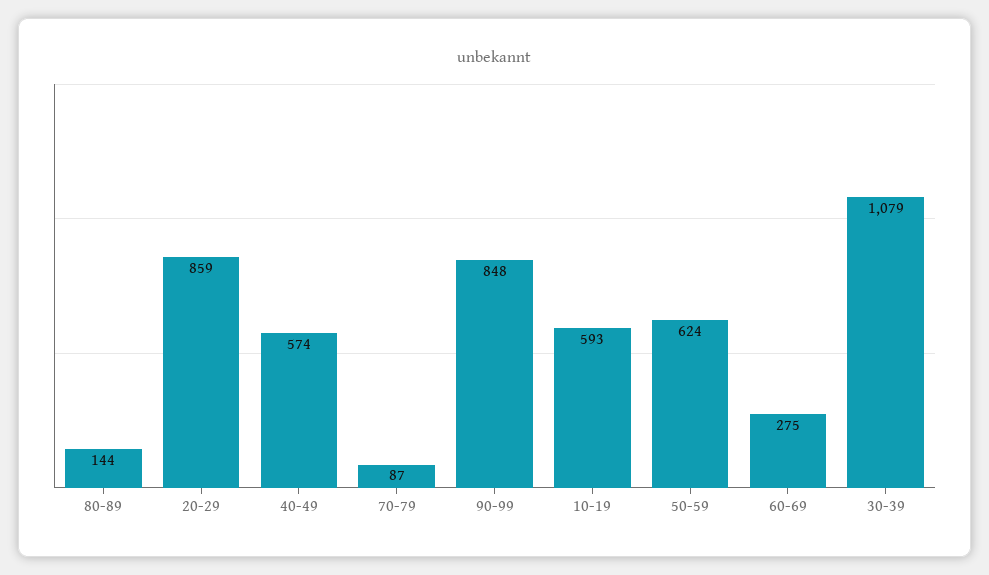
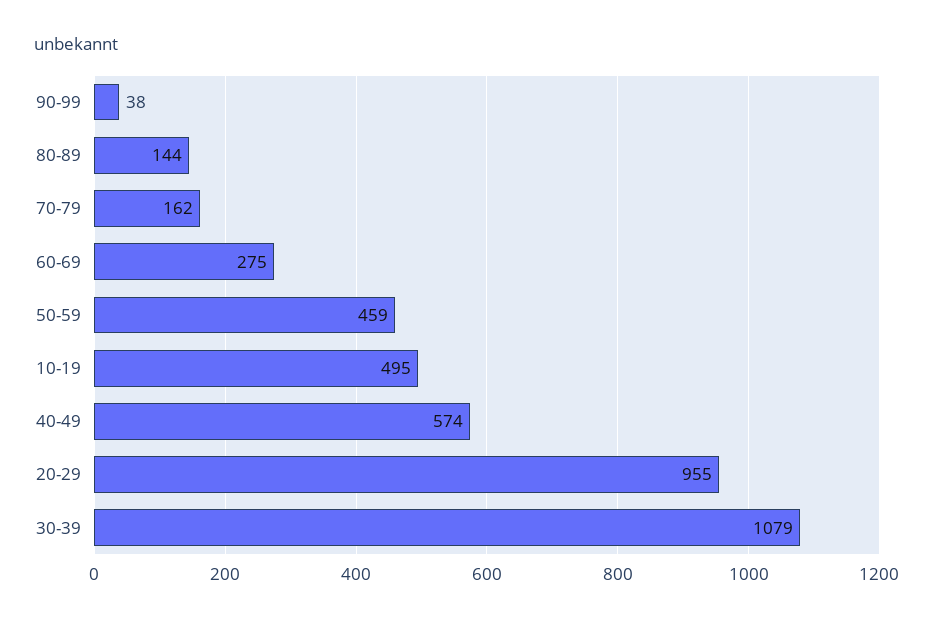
  {
    "80-89": 144,
-   "20-29": 859,
+   "20-29": 955,
    "40-49": 574,
-   "70-79": 87,
+   "70-79": 162,
-   "90-99": 848,
+   "90-99": 38,
-   "10-19": 593,
+   "10-19": 495,
-   "50-59": 624,
+   "50-59": 459,
    "60-69": 275,
    "30-39": 1079
  }

